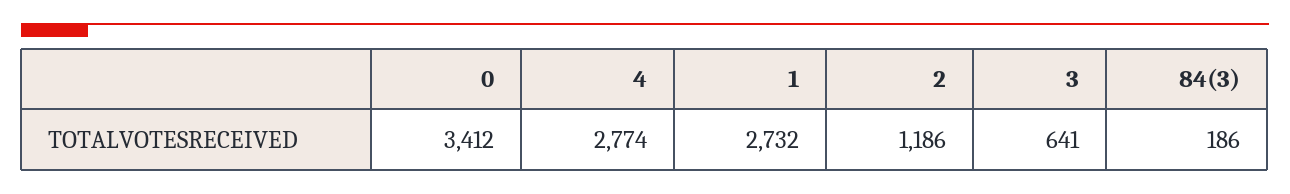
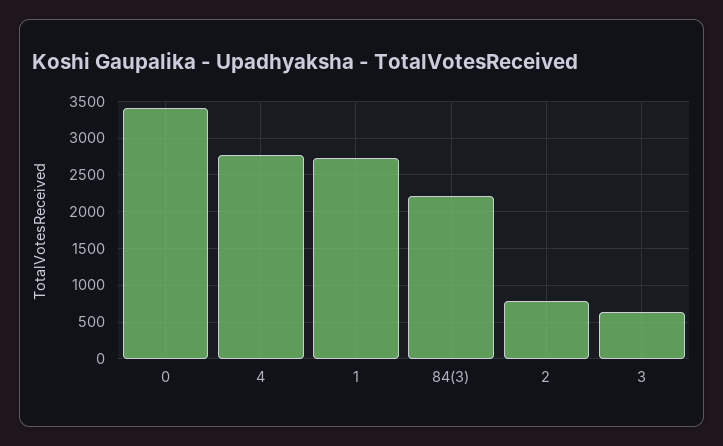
  {
    "0": 3412,
    "4": 2774,
    "1": 2732,
-   "2": 1186,
+   "2": 800,
    "3": 641,
-   "84(3)": 186
+   "84(3)": 2200
  }

